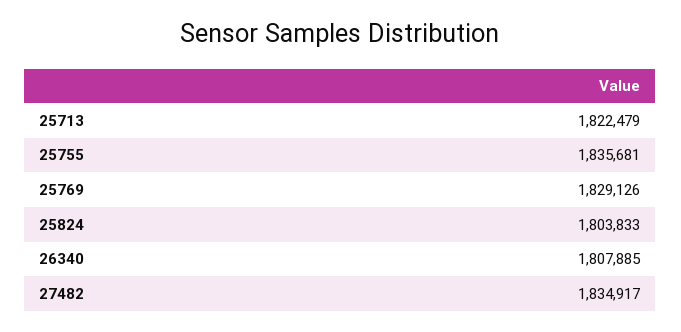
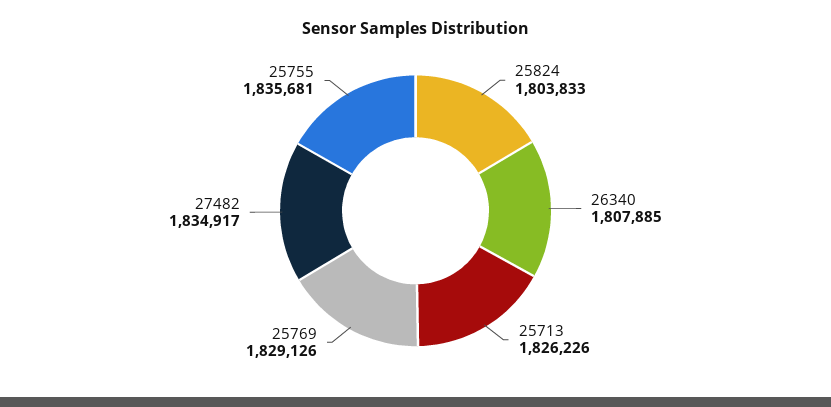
  {
-   "25713": 1822479,
+   "25713": 1826226,
    "25755": 1835681,
    "25769": 1829126,
    "25824": 1803833,
    "26340": 1807885,
    "27482": 1834917
  }

